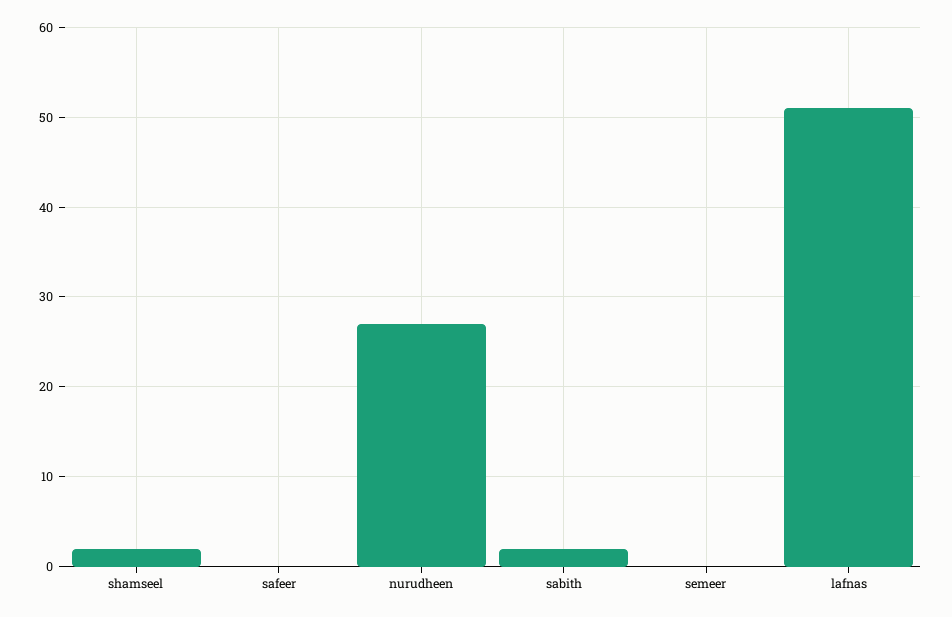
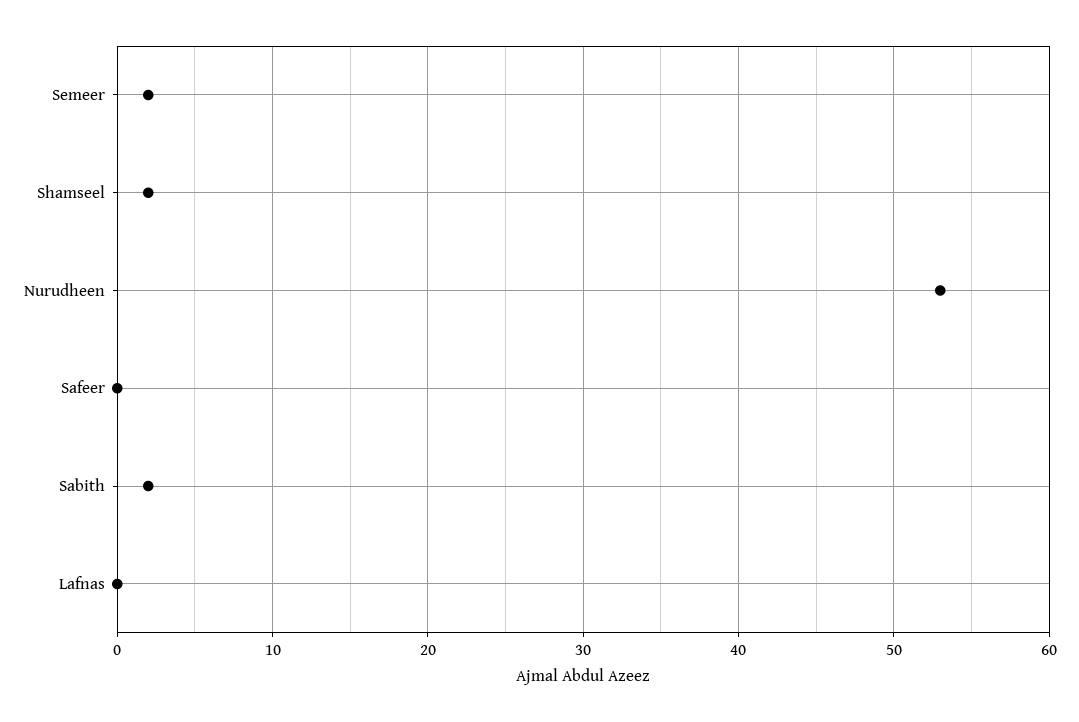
  {
    "shamseel": 2,
    "safeer": 0,
-   "nurudheen": 27,
+   "nurudheen": 53,
    "sabith": 2,
-   "semeer": 0,
+   "semeer": 2,
-   "lafnas": 51
+   "lafnas": 0
  }

